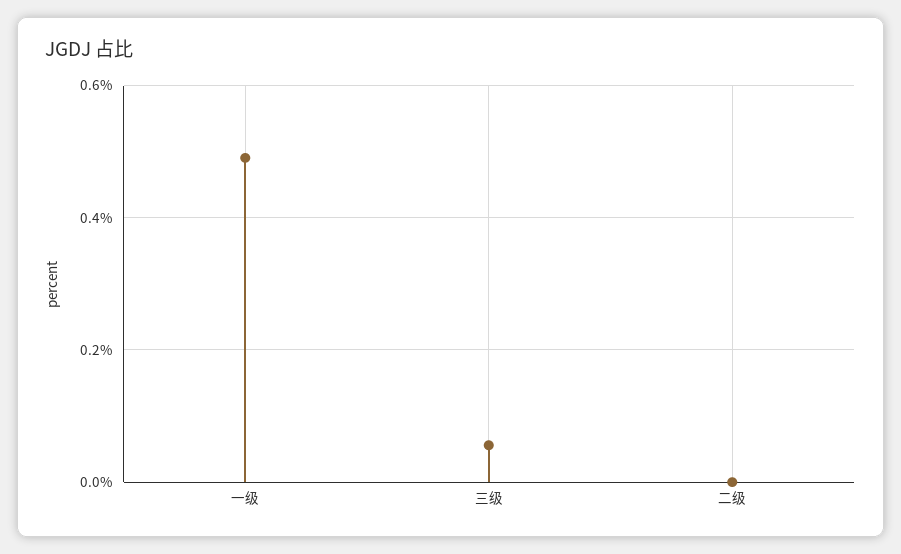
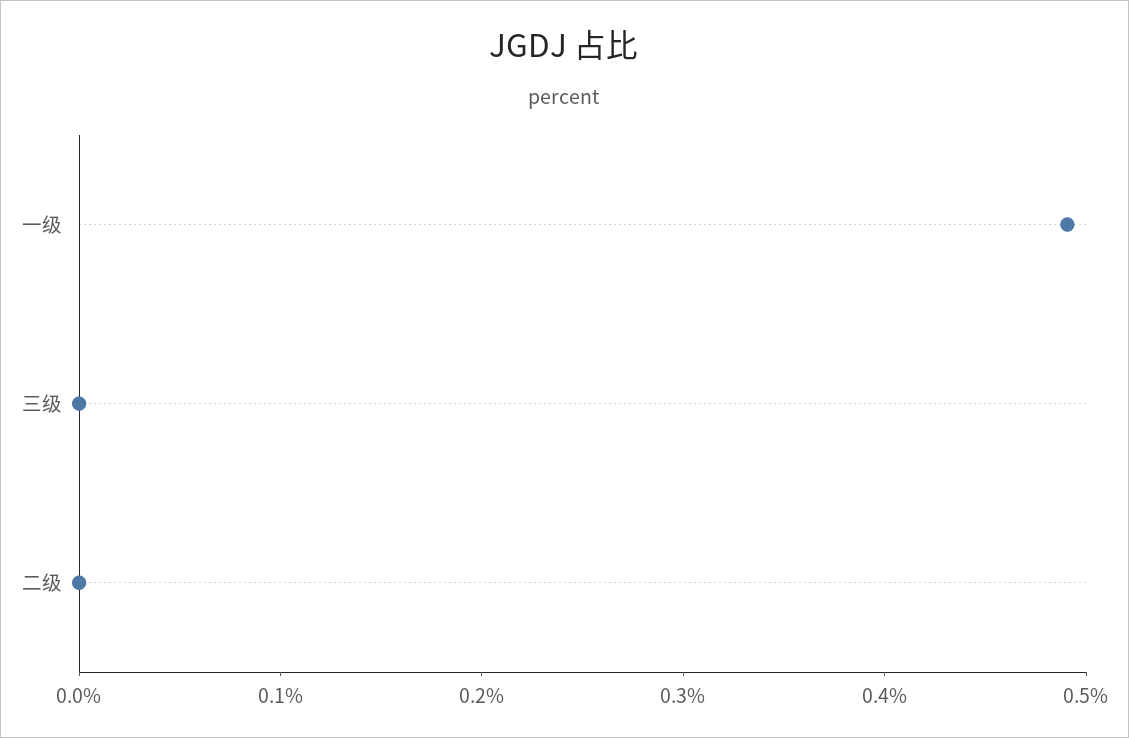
  {
    "一级": 0.5,
-   "三级": 0.06,
+   "三级": 0,
    "二级": 0
  }

